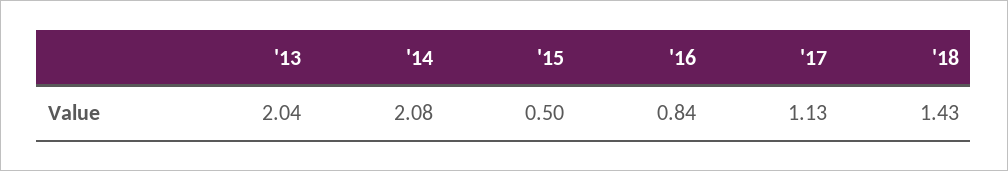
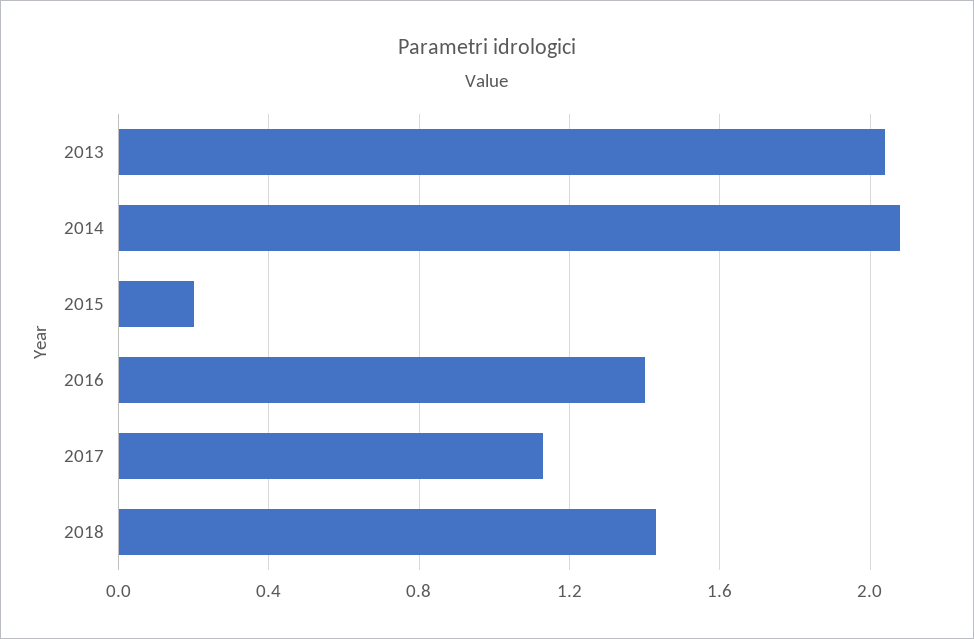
  {
    "'13": 2.04,
    "'14": 2.08,
-   "'15": 0.5,
+   "'15": 0.2,
-   "'16": 0.84,
+   "'16": 1.4,
    "'17": 1.13,
    "'18": 1.43
  }

